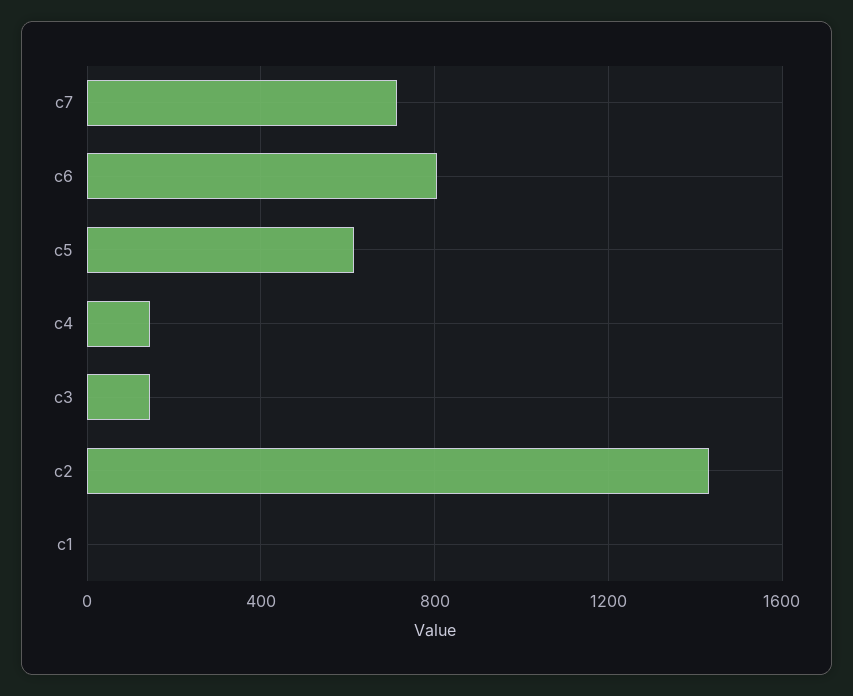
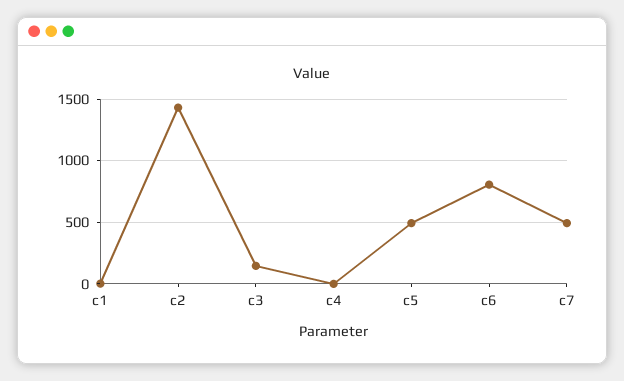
  {
-   "c7": 700,
+   "c7": 500,
    "c6": 800,
-   "c5": 600,
+   "c5": 500,
-   "c4": 150,
+   "c4": 0,
    "c3": 150,
    "c2": 1450,
    "c1": 0
  }

